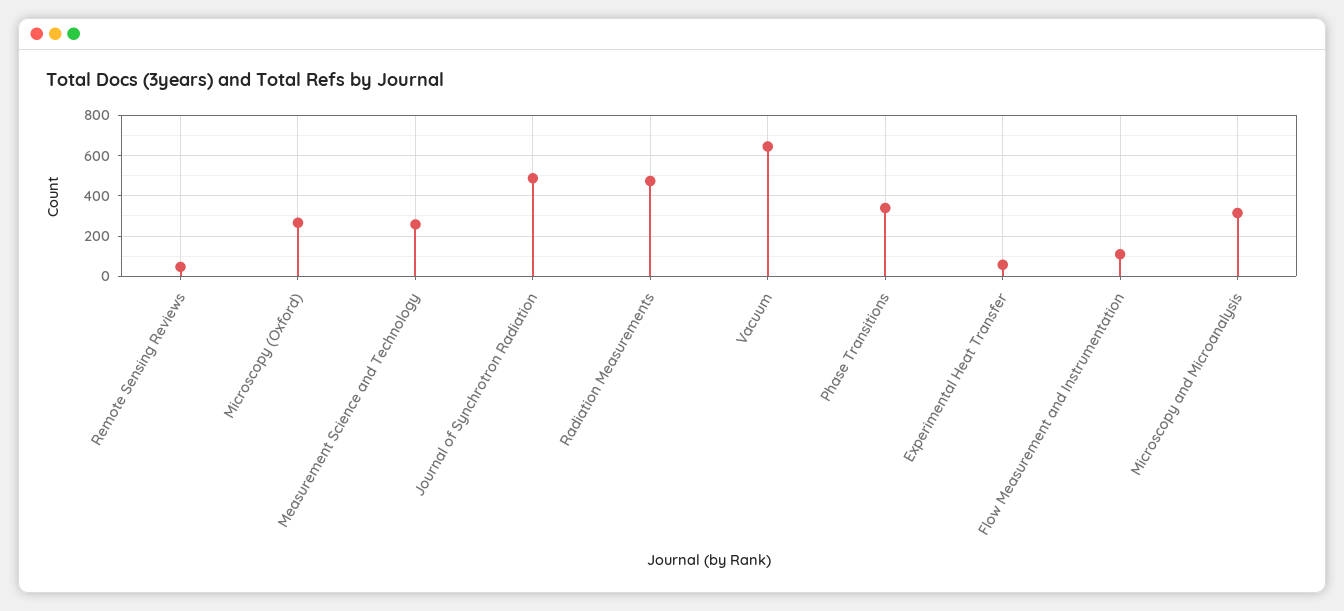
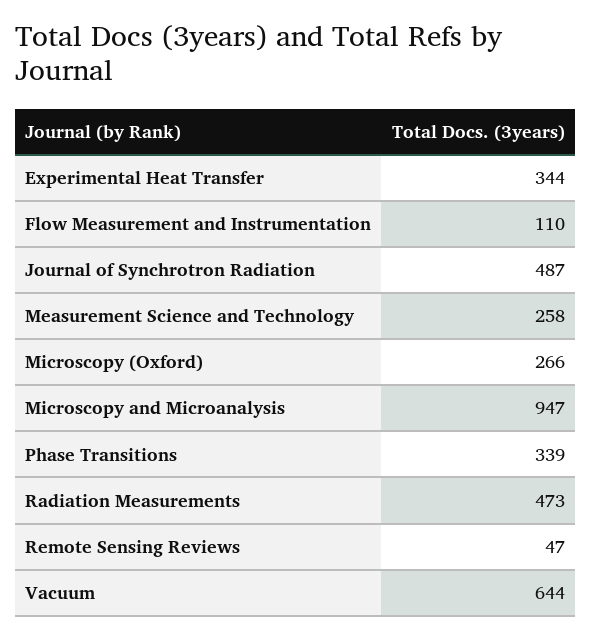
  {
    "Remote Sensing Reviews": 47,
    "Microscopy (Oxford)": 266,
    "Measurement Science and Technology": 258,
    "Journal of Synchrotron Radiation": 487,
    "Radiation Measurements": 473,
    "Vacuum": 644,
    "Phase Transitions": 339,
-   "Experimental Heat Transfer": 50,
+   "Experimental Heat Transfer": 344,
    "Flow Measurement and Instrumentation": 110,
-   "Microscopy and Microanalysis": 300
+   "Microscopy and Microanalysis": 947
  }

